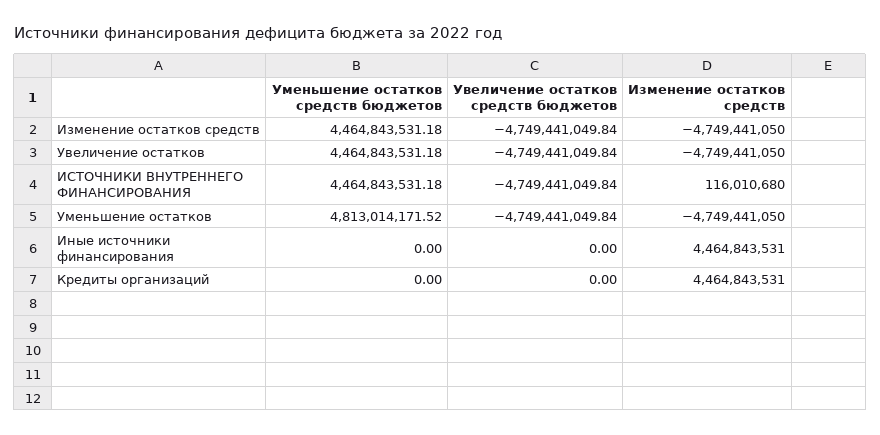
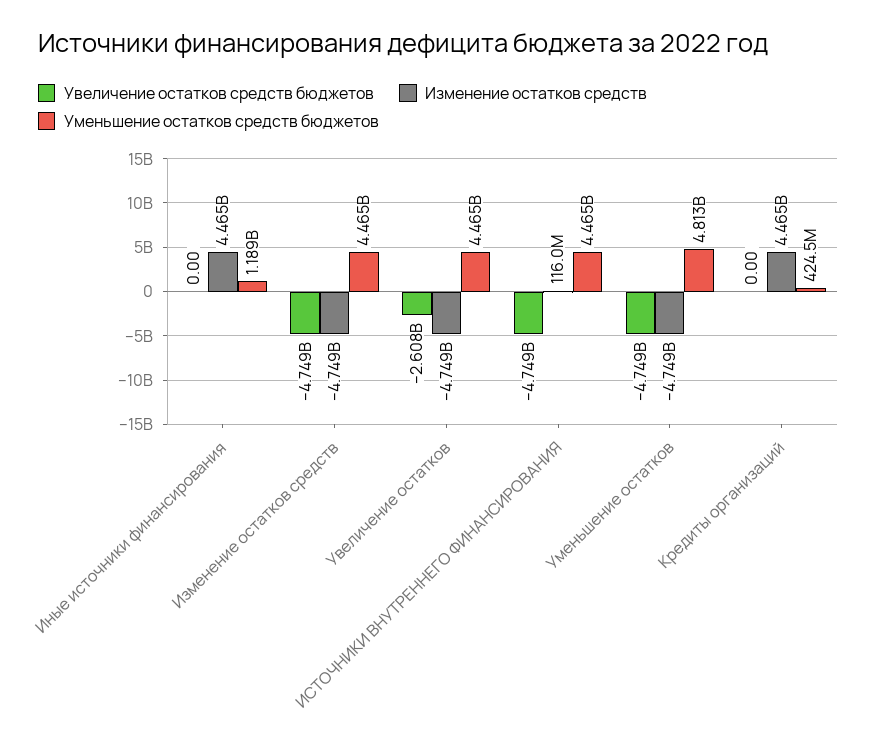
  {
    "Уменьшение остатков средств бюджетов": {
      "Изменение остатков средств": 4464843531.18,
      "Увеличение остатков": 4464843531.18,
      "ИСТОЧНИКИ ВНУТРЕННЕГО ФИНАНСИРОВАНИЯ": 4464843531.18,
      "Уменьшение остатков": 4813014171.52,
-     "Иные источники финансирования": 0,
+     "Иные источники финансирования": 1189000000,
-     "Кредиты организаций": 0
+     "Кредиты организаций": 424500000
    },
    "Увеличение остатков средств бюджетов": {
      "Изменение остатков средств": -4749441049.84,
-     "Увеличение остатков": -4749441049.84,
+     "Увеличение остатков": -2608000000,
      "ИСТОЧНИКИ ВНУТРЕННЕГО ФИНАНСИРОВАНИЯ": -4749441049.84,
      "Уменьшение остатков": -4749441049.84,
      "Иные источники финансирования": 0,
      "Кредиты организаций": 0
    },
    "Изменение остатков средств": {
      "Изменение остатков средств": -4749441050,
      "Увеличение остатков": -4749441050,
      "ИСТОЧНИКИ ВНУТРЕННЕГО ФИНАНСИРОВАНИЯ": 116010680,
      "Уменьшение остатков": -4749441050,
      "Иные источники финансирования": 4464843531,
      "Кредиты организаций": 4464843531
    }
  }

